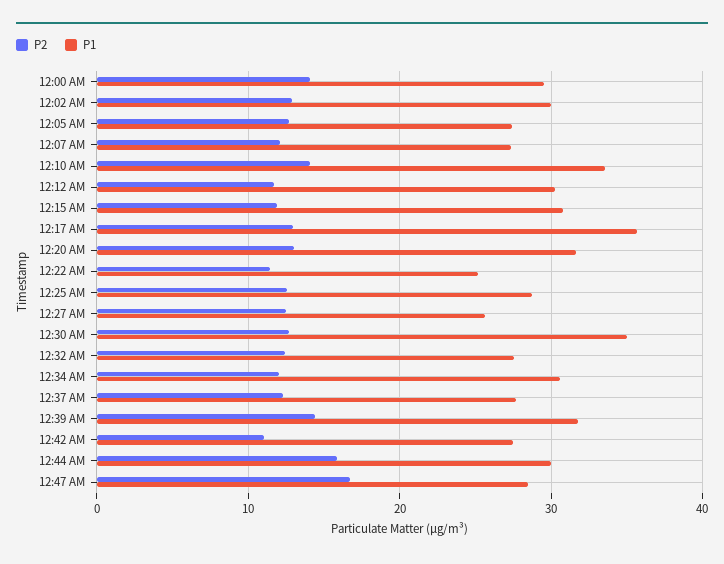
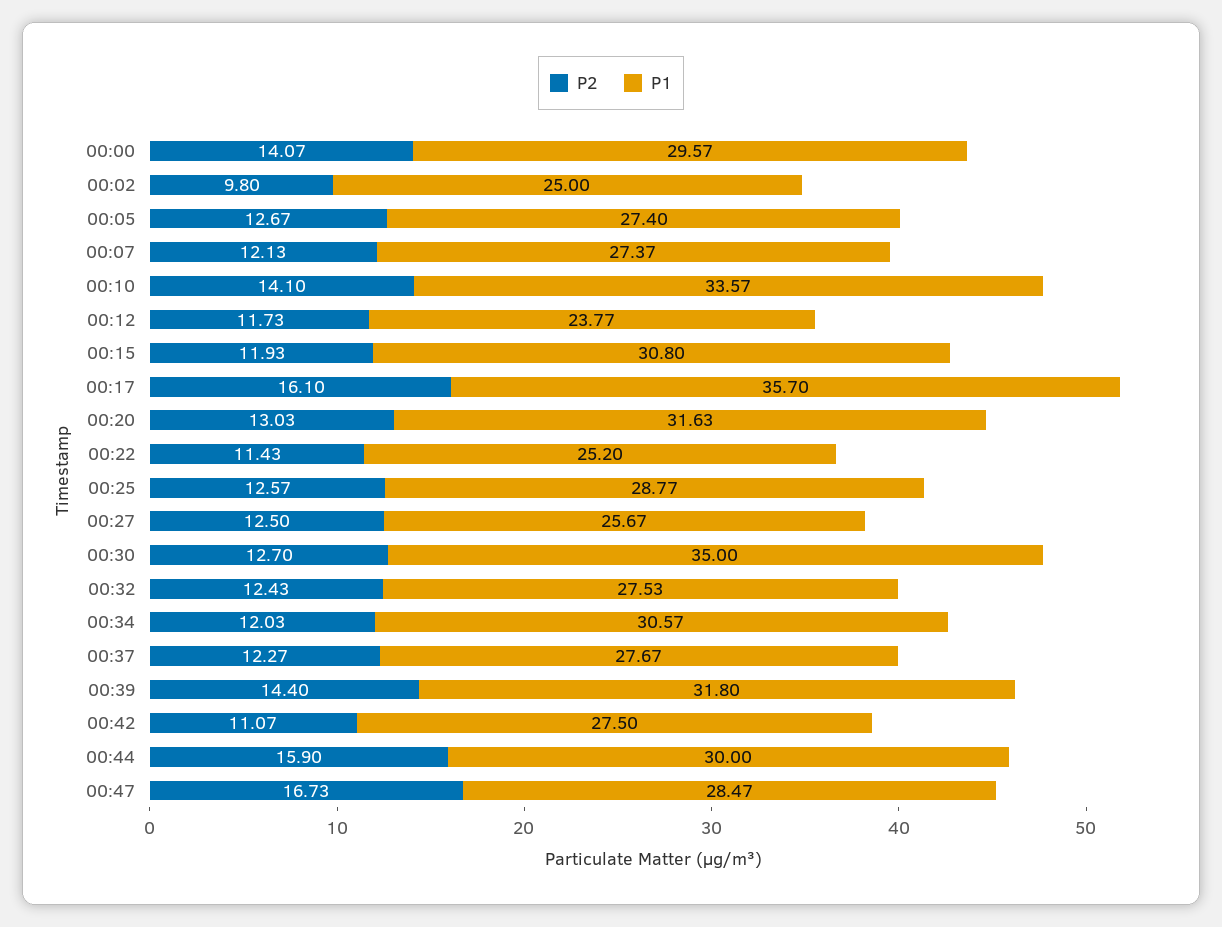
  {
    "P2": {
      "12:00 AM": 14.07,
-     "12:02 AM": 13,
+     "12:02 AM": 9.8,
      "12:05 AM": 12.67,
      "12:07 AM": 12.13,
      "12:10 AM": 14.1,
      "12:12 AM": 11.73,
      "12:15 AM": 11.93,
-     "12:17 AM": 13,
+     "12:17 AM": 16.1,
      "12:20 AM": 13.03,
      "12:22 AM": 11.43,
      "12:25 AM": 12.57,
      "12:27 AM": 12.5,
      "12:30 AM": 12.7,
      "12:32 AM": 12.43,
      "12:34 AM": 12.03,
      "12:37 AM": 12.27,
      "12:39 AM": 14.4,
      "12:42 AM": 11.07,
      "12:44 AM": 15.9,
      "12:47 AM": 16.73
    },
    "P1": {
      "12:00 AM": 29.57,
-     "12:02 AM": 30,
+     "12:02 AM": 25,
      "12:05 AM": 27.4,
      "12:07 AM": 27.37,
      "12:10 AM": 33.57,
-     "12:12 AM": 30,
+     "12:12 AM": 23.77,
      "12:15 AM": 30.8,
      "12:17 AM": 35.7,
      "12:20 AM": 31.63,
      "12:22 AM": 25.2,
      "12:25 AM": 28.77,
      "12:27 AM": 25.67,
      "12:30 AM": 35,
      "12:32 AM": 27.53,
      "12:34 AM": 30.57,
      "12:37 AM": 27.67,
      "12:39 AM": 31.8,
      "12:42 AM": 27.5,
      "12:44 AM": 30,
      "12:47 AM": 28.47
    }
  }

